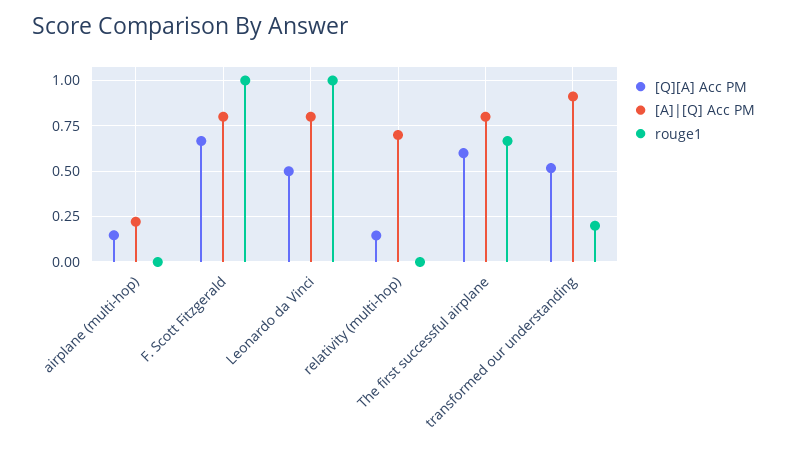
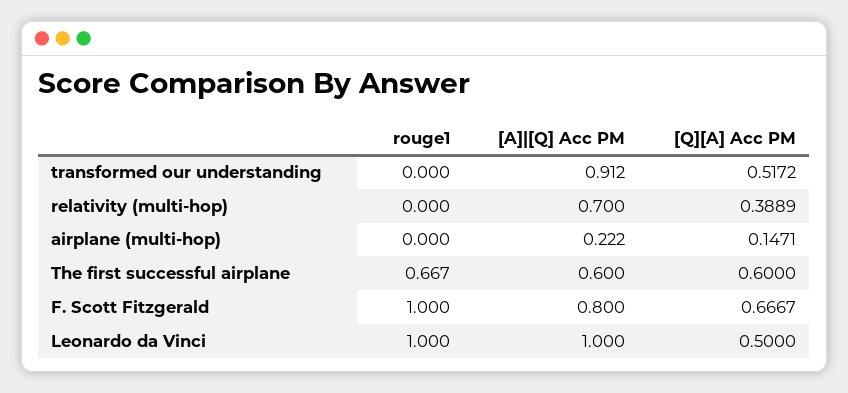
  {
    "[Q][A] Acc PM": {
      "airplane (multi-hop)": 0.1471,
      "F. Scott Fitzgerald": 0.6667,
      "Leonardo da Vinci": 0.5,
-     "relativity (multi-hop)": 0.15,
+     "relativity (multi-hop)": 0.3889,
      "The first successful airplane": 0.6,
      "transformed our understanding": 0.5172
    },
    "[A]|[Q] Acc PM": {
      "airplane (multi-hop)": 0.222,
      "F. Scott Fitzgerald": 0.8,
-     "Leonardo da Vinci": 0.8,
+     "Leonardo da Vinci": 1,
      "relativity (multi-hop)": 0.7,
-     "The first successful airplane": 0.8,
+     "The first successful airplane": 0.6,
      "transformed our understanding": 0.912
    },
    "rouge1": {
      "airplane (multi-hop)": 0,
      "F. Scott Fitzgerald": 1,
      "Leonardo da Vinci": 1,
      "relativity (multi-hop)": 0,
      "The first successful airplane": 0.667,
-     "transformed our understanding": 0.2
+     "transformed our understanding": 0
    }
  }

